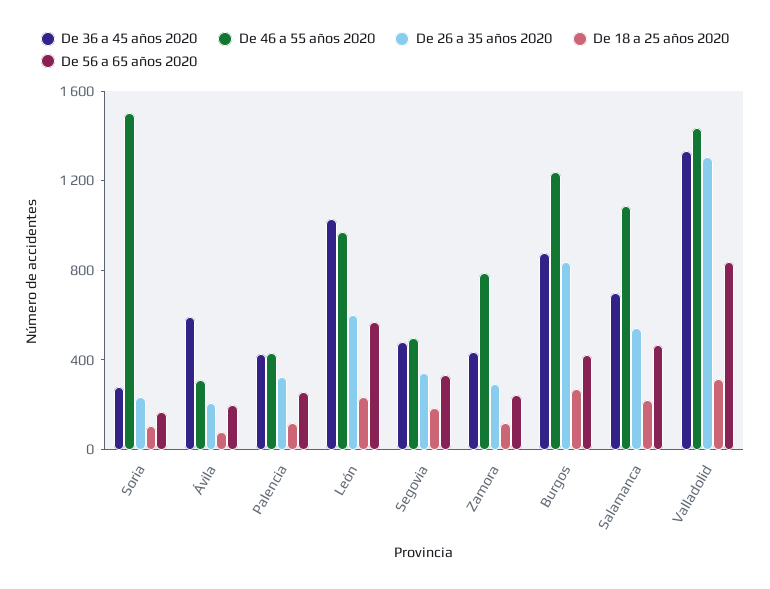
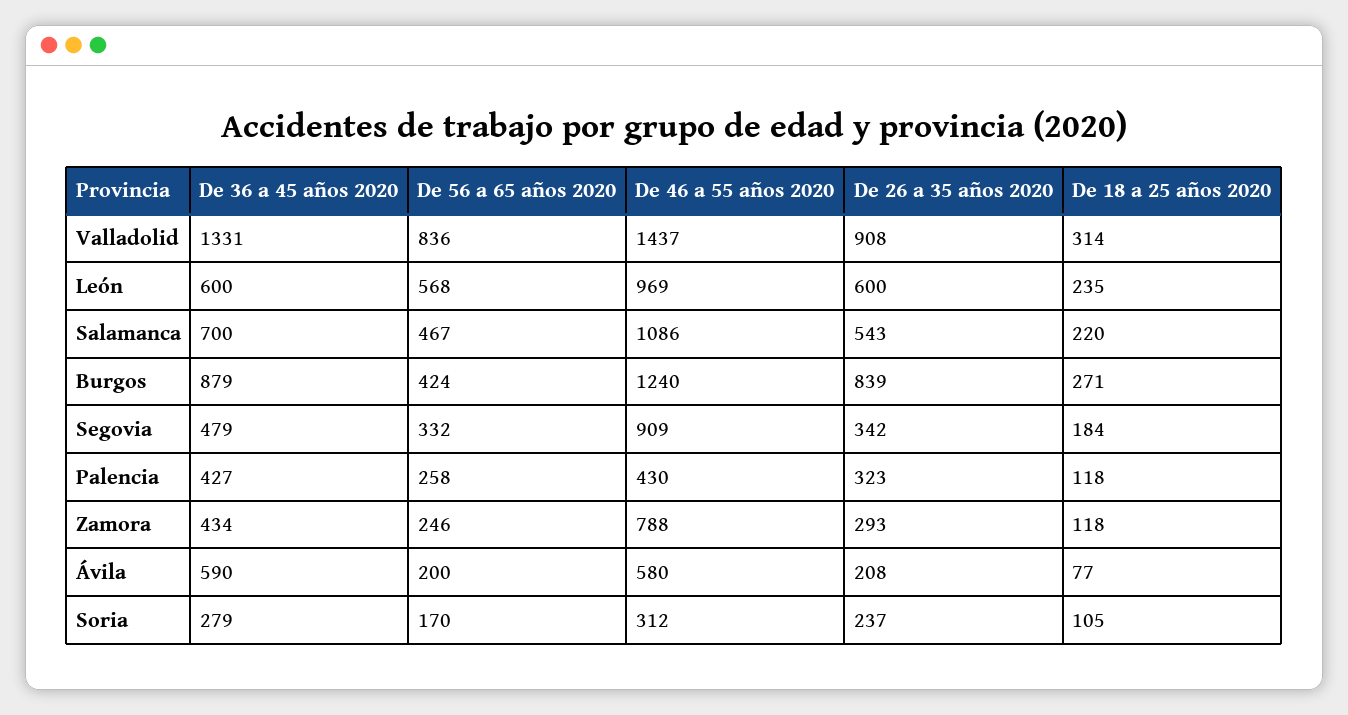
  {
    "De 36 a 45 años 2020": {
      "Soria": 279,
      "Ávila": 590,
      "Palencia": 427,
-     "León": 1000,
+     "León": 600,
      "Segovia": 479,
      "Zamora": 434,
      "Burgos": 879,
      "Salamanca": 700,
      "Valladolid": 1331
    },
    "De 46 a 55 años 2020": {
-     "Soria": 1500,
+     "Soria": 312,
-     "Ávila": 300,
+     "Ávila": 580,
      "Palencia": 430,
      "León": 969,
-     "Segovia": 500,
+     "Segovia": 909,
      "Zamora": 788,
      "Burgos": 1240,
      "Salamanca": 1086,
      "Valladolid": 1437
    },
    "De 26 a 35 años 2020": {
      "Soria": 237,
      "Ávila": 208,
      "Palencia": 323,
      "León": 600,
      "Segovia": 342,
      "Zamora": 293,
      "Burgos": 839,
      "Salamanca": 543,
-     "Valladolid": 1300
+     "Valladolid": 908
    },
    "De 18 a 25 años 2020": {
      "Soria": 105,
      "Ávila": 77,
      "Palencia": 118,
      "León": 235,
      "Segovia": 184,
      "Zamora": 118,
      "Burgos": 271,
      "Salamanca": 220,
      "Valladolid": 314
    },
    "De 56 a 65 años 2020": {
      "Soria": 170,
      "Ávila": 200,
      "Palencia": 258,
      "León": 568,
      "Segovia": 332,
      "Zamora": 246,
      "Burgos": 424,
      "Salamanca": 467,
      "Valladolid": 836
    }
  }

